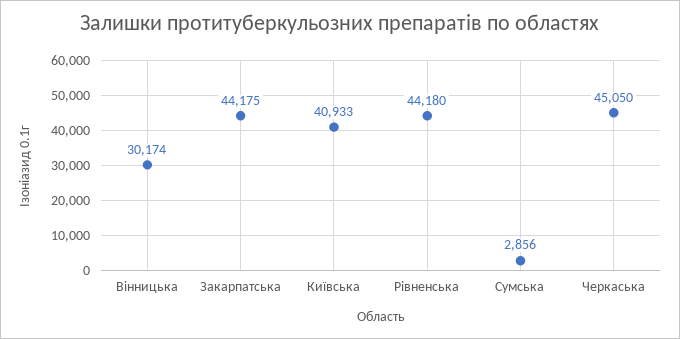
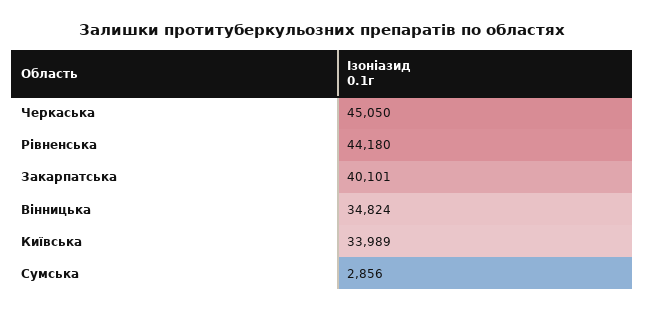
  {
-   "Вінницька": 30174,
+   "Вінницька": 34824,
-   "Закарпатська": 44175,
+   "Закарпатська": 40101,
-   "Київська": 40933,
+   "Київська": 33989,
    "Рівненська": 44180,
    "Сумська": 2856,
    "Черкаська": 45050
  }

